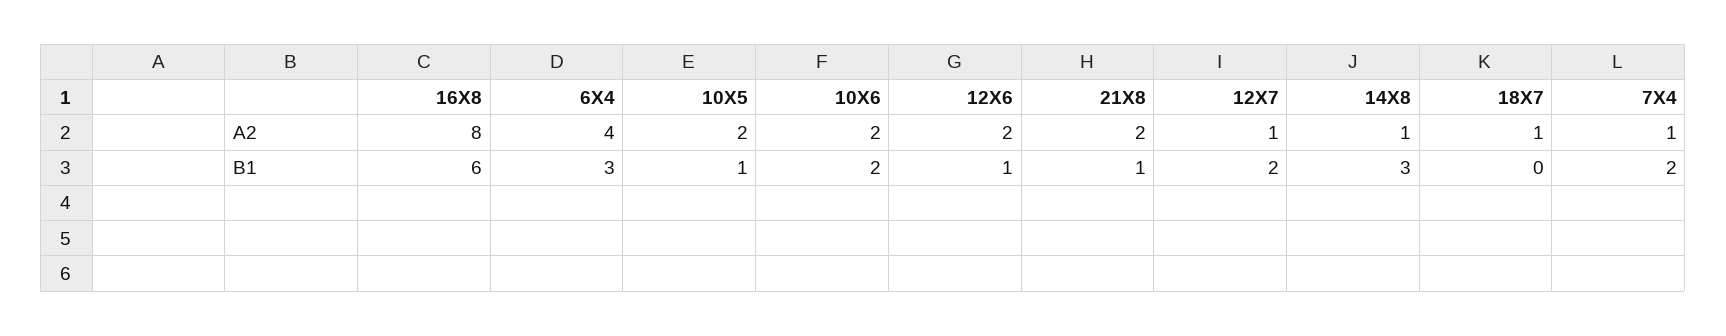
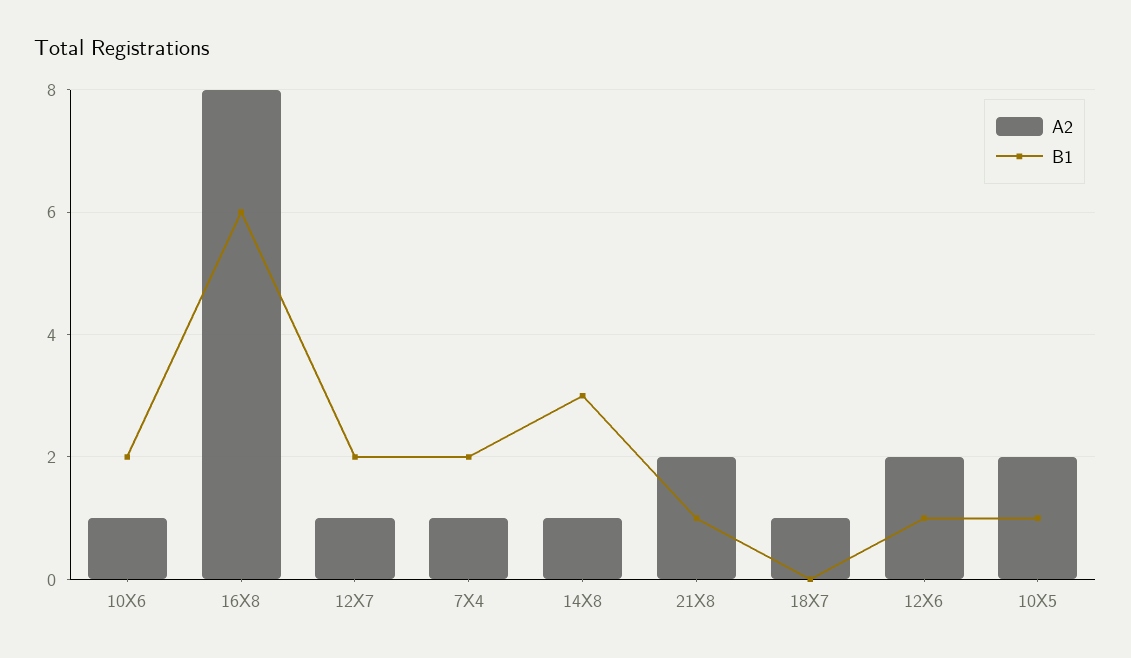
  {
    "A2": {
      "16X8": 8,
-     "6X4": 4,
      "10X5": 2,
-     "10X6": 2,
+     "10X6": 1,
      "12X6": 2,
      "21X8": 2,
      "12X7": 1,
      "14X8": 1,
      "18X7": 1,
      "7X4": 1
    },
    "B1": {
      "16X8": 6,
-     "6X4": 3,
      "10X5": 1,
      "10X6": 2,
      "12X6": 1,
      "21X8": 1,
      "12X7": 2,
      "14X8": 3,
      "18X7": 0,
      "7X4": 2
    }
  }

